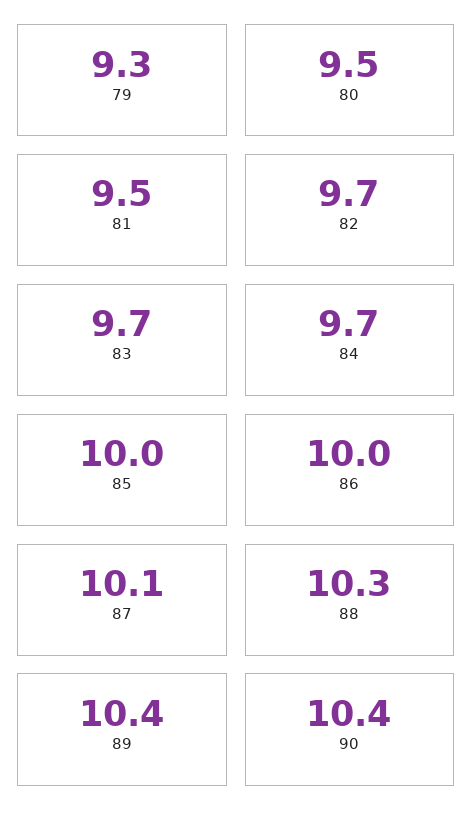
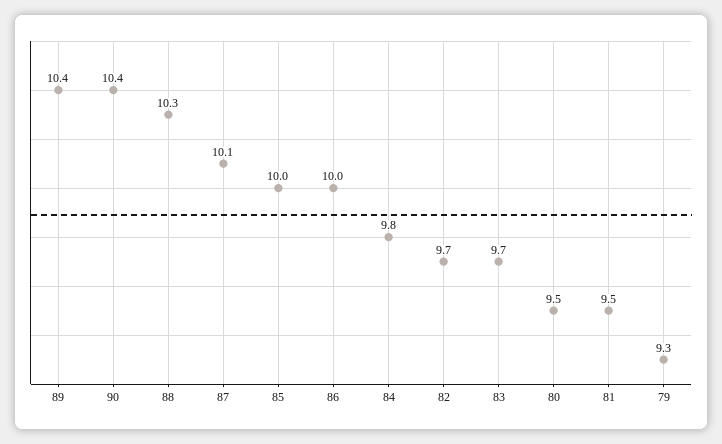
  {
    "79": 9.3,
    "80": 9.5,
    "81": 9.5,
    "82": 9.7,
    "83": 9.7,
-   "84": 9.7,
+   "84": 9.8,
    "85": 10,
    "86": 10,
    "87": 10.1,
    "88": 10.3,
    "89": 10.4,
    "90": 10.4
  }

